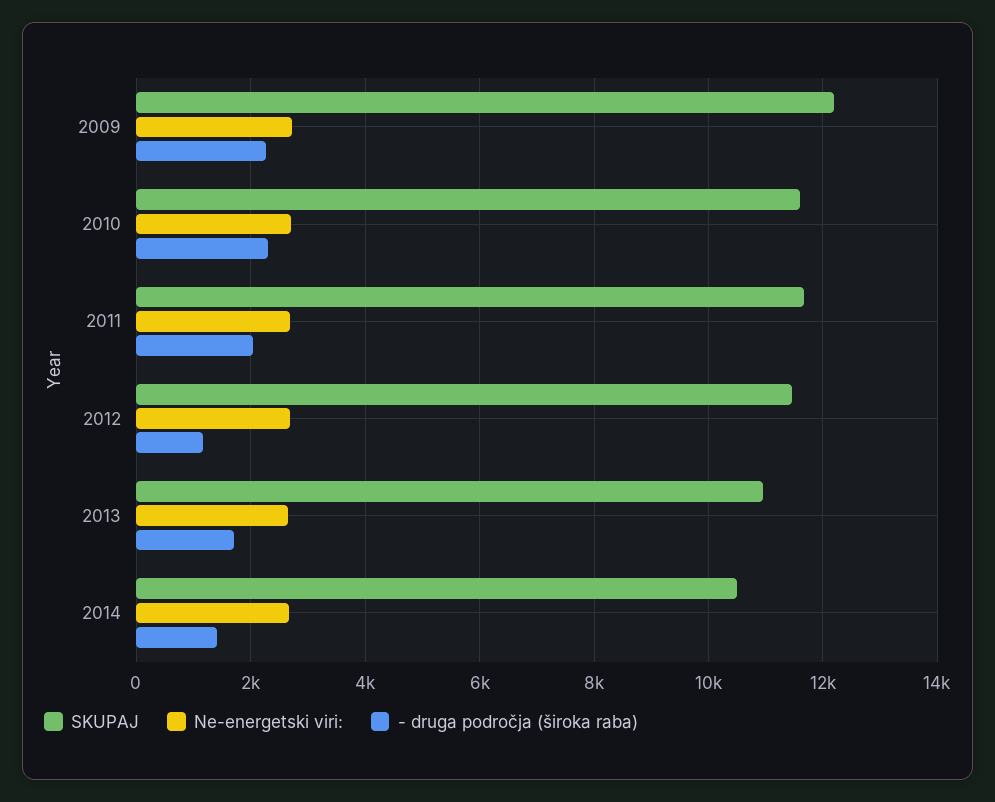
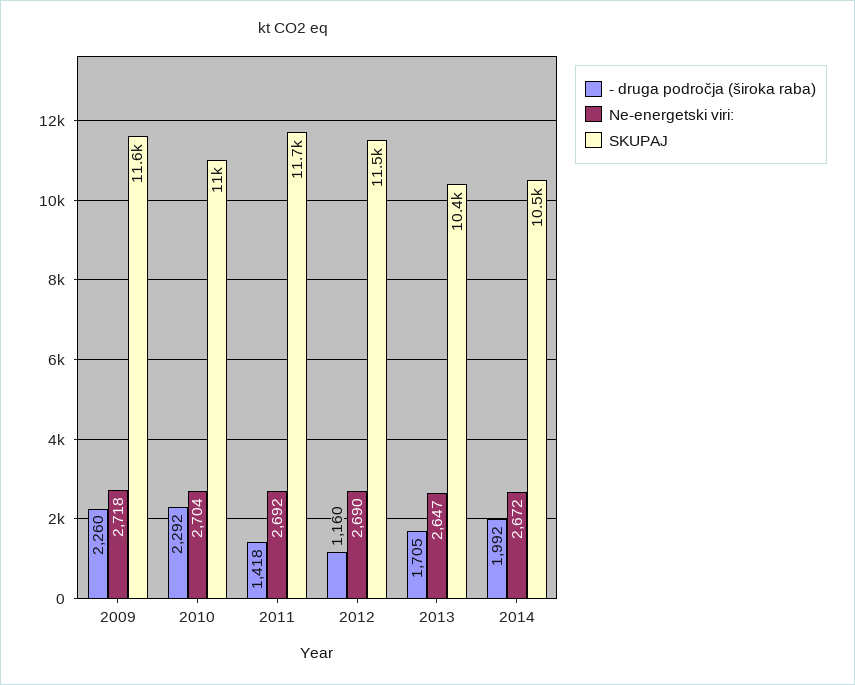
  {
    "SKUPAJ": {
-     "2009": 12200,
+     "2009": 11600,
-     "2010": 11600,
+     "2010": 11000,
      "2011": 11700,
      "2012": 11500,
-     "2013": 11000,
+     "2013": 10400,
      "2014": 10500
    },
    "Ne-energetski viri:": {
      "2009": 2718,
      "2010": 2704,
      "2011": 2692,
      "2012": 2690,
      "2013": 2647,
      "2014": 2672
    },
    "- druga področja (široka raba)": {
      "2009": 2260,
      "2010": 2292,
-     "2011": 2000,
+     "2011": 1418,
      "2012": 1160,
      "2013": 1705,
-     "2014": 1400
+     "2014": 1992
    }
  }

